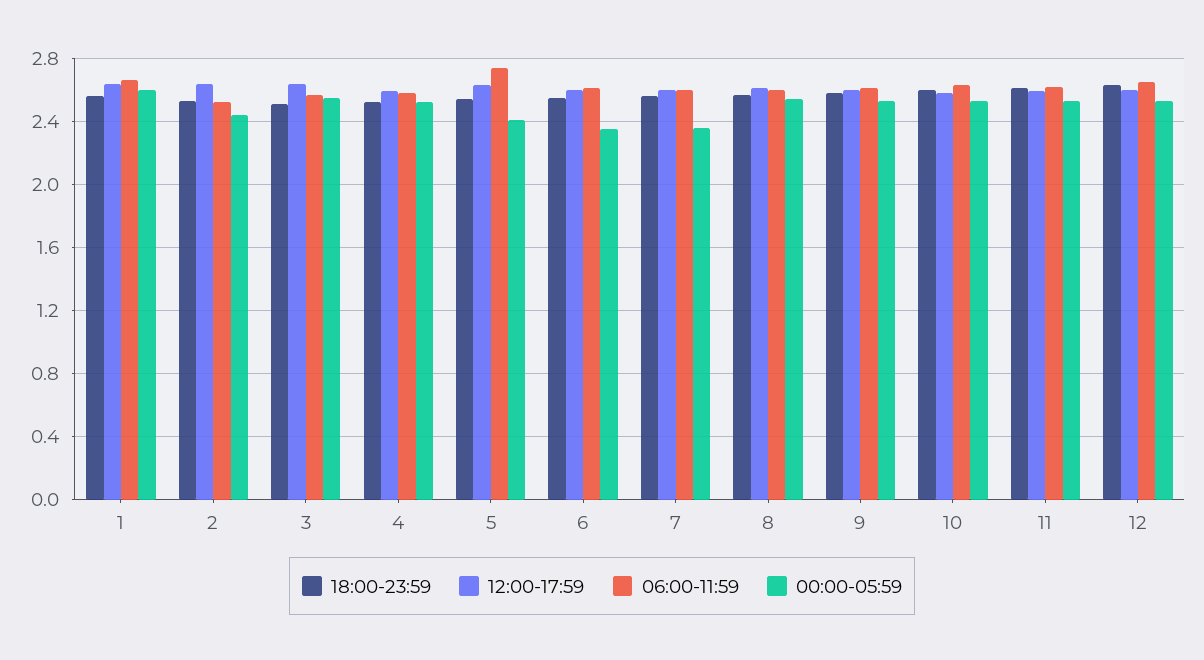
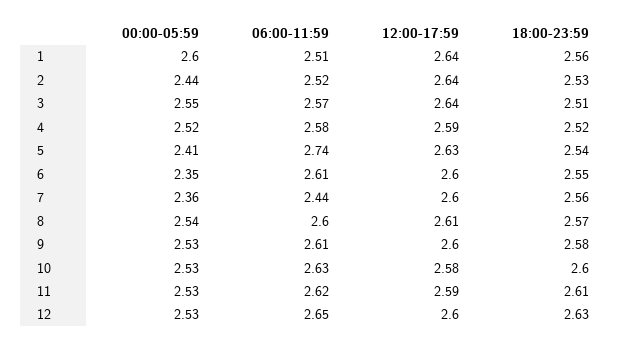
  {
    "18:00-23:59": {
      "1": 2.56,
      "2": 2.53,
      "3": 2.51,
      "4": 2.52,
      "5": 2.54,
      "6": 2.55,
      "7": 2.56,
      "8": 2.57,
      "9": 2.58,
      "10": 2.6,
      "11": 2.61,
      "12": 2.63
    },
    "12:00-17:59": {
      "1": 2.64,
      "2": 2.64,
      "3": 2.64,
      "4": 2.59,
      "5": 2.63,
      "6": 2.6,
      "7": 2.6,
      "8": 2.61,
      "9": 2.6,
      "10": 2.58,
      "11": 2.59,
      "12": 2.6
    },
    "06:00-11:59": {
-     "1": 2.65,
+     "1": 2.51,
      "2": 2.52,
      "3": 2.57,
      "4": 2.58,
      "5": 2.74,
      "6": 2.61,
-     "7": 2.6,
+     "7": 2.44,
      "8": 2.6,
      "9": 2.61,
      "10": 2.63,
      "11": 2.62,
      "12": 2.65
    },
    "00:00-05:59": {
      "1": 2.6,
      "2": 2.44,
      "3": 2.55,
      "4": 2.52,
      "5": 2.41,
      "6": 2.35,
      "7": 2.36,
      "8": 2.54,
      "9": 2.53,
      "10": 2.53,
      "11": 2.53,
      "12": 2.53
    }
  }

